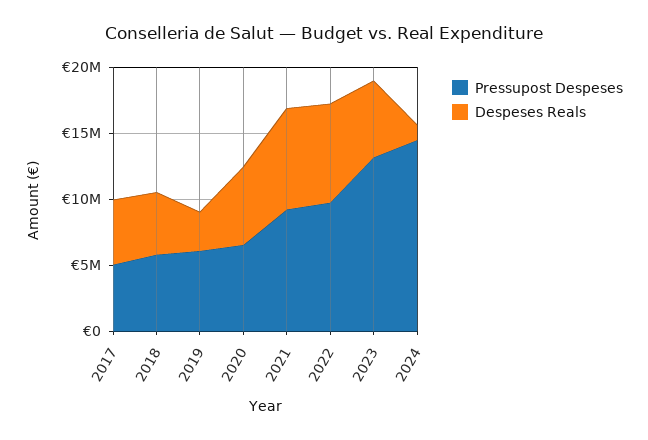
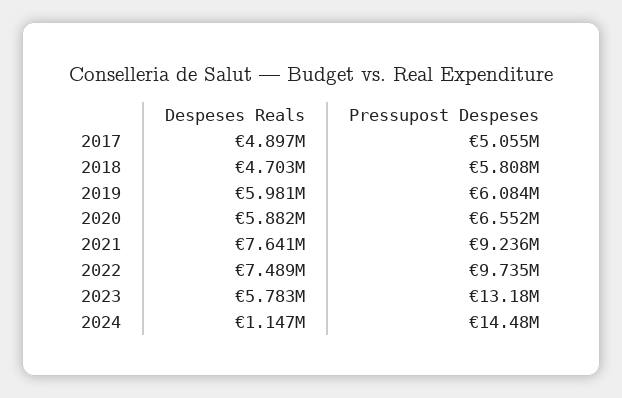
  {
    "Pressupost Despeses": {
      "2017": 5055000,
      "2018": 5808000,
      "2019": 6084000,
      "2020": 6552000,
      "2021": 9236000,
      "2022": 9735000,
      "2023": 13180000,
      "2024": 14480000
    },
    "Despeses Reals": {
      "2017": 4897000,
      "2018": 4703000,
-     "2019": 3000000,
+     "2019": 5981000,
      "2020": 5882000,
      "2021": 7641000,
      "2022": 7489000,
      "2023": 5783000,
      "2024": 1147000
    }
  }

